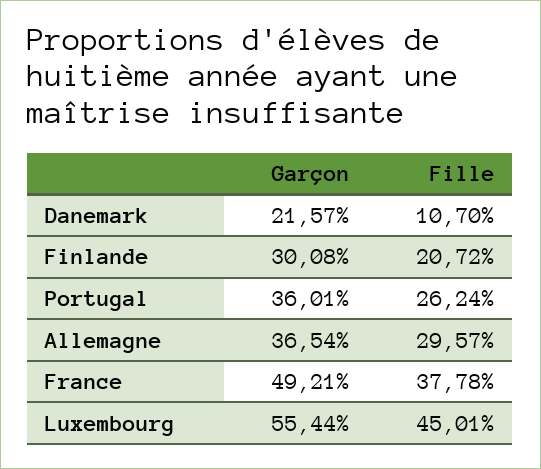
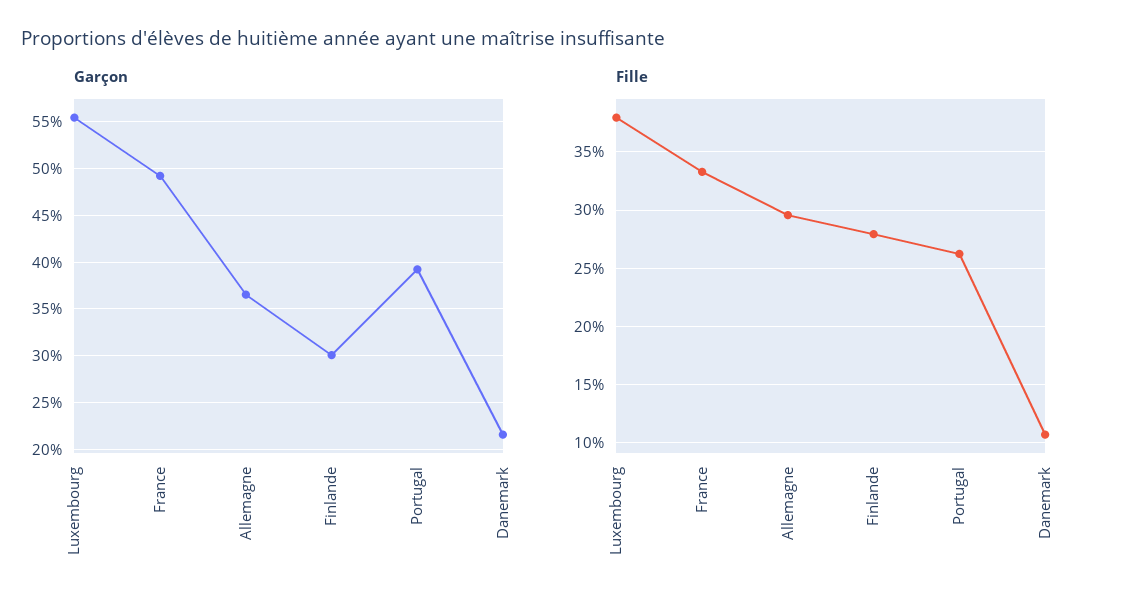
  {
    "Garçon": {
      "Danemark": 21.57,
      "Finlande": 30.08,
-     "Portugal": 36.01,
+     "Portugal": 39,
      "Allemagne": 36.54,
      "France": 49.21,
      "Luxembourg": 55.44
    },
    "Fille": {
      "Danemark": 10.7,
-     "Finlande": 20.72,
+     "Finlande": 28,
      "Portugal": 26.24,
      "Allemagne": 29.57,
-     "France": 37.78,
+     "France": 33,
-     "Luxembourg": 45.01
+     "Luxembourg": 38
    }
  }

